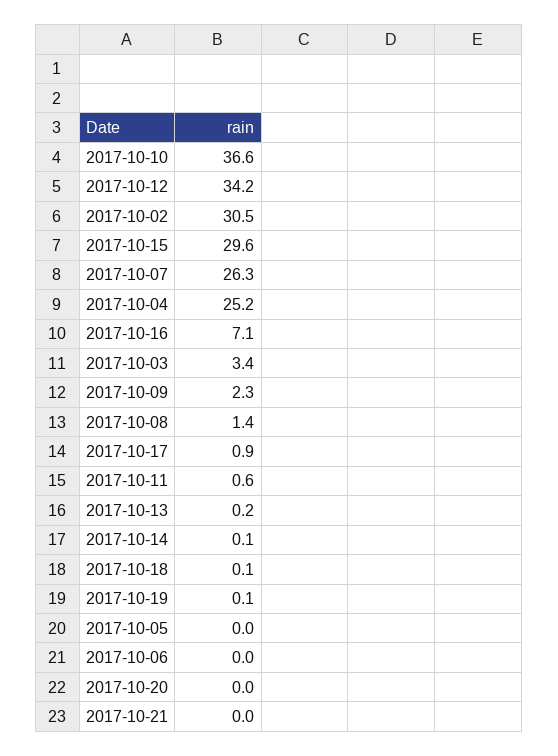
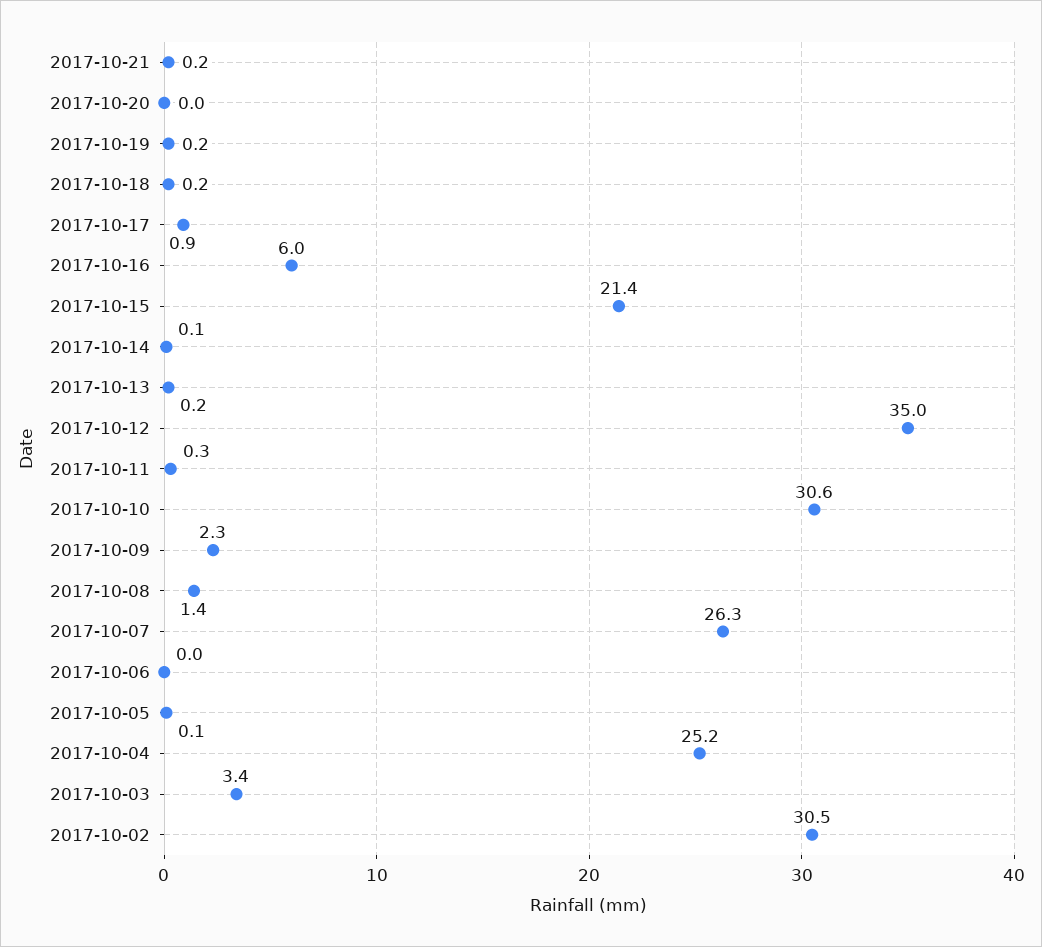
  {
-   "2017-10-10": 36.6,
+   "2017-10-10": 30.6,
-   "2017-10-12": 34.2,
+   "2017-10-12": 35,
    "2017-10-02": 30.5,
-   "2017-10-15": 29.6,
+   "2017-10-15": 21.4,
    "2017-10-07": 26.3,
    "2017-10-04": 25.2,
-   "2017-10-16": 7.1,
+   "2017-10-16": 6,
    "2017-10-03": 3.4,
    "2017-10-09": 2.3,
    "2017-10-08": 1.4,
    "2017-10-17": 0.9,
-   "2017-10-11": 0.6,
+   "2017-10-11": 0.3,
    "2017-10-13": 0.2,
    "2017-10-14": 0.1,
-   "2017-10-18": 0.1,
+   "2017-10-18": 0.2,
-   "2017-10-19": 0.1,
+   "2017-10-19": 0.2,
-   "2017-10-05": 0,
+   "2017-10-05": 0.1,
    "2017-10-06": 0,
    "2017-10-20": 0,
-   "2017-10-21": 0
+   "2017-10-21": 0.2
  }

